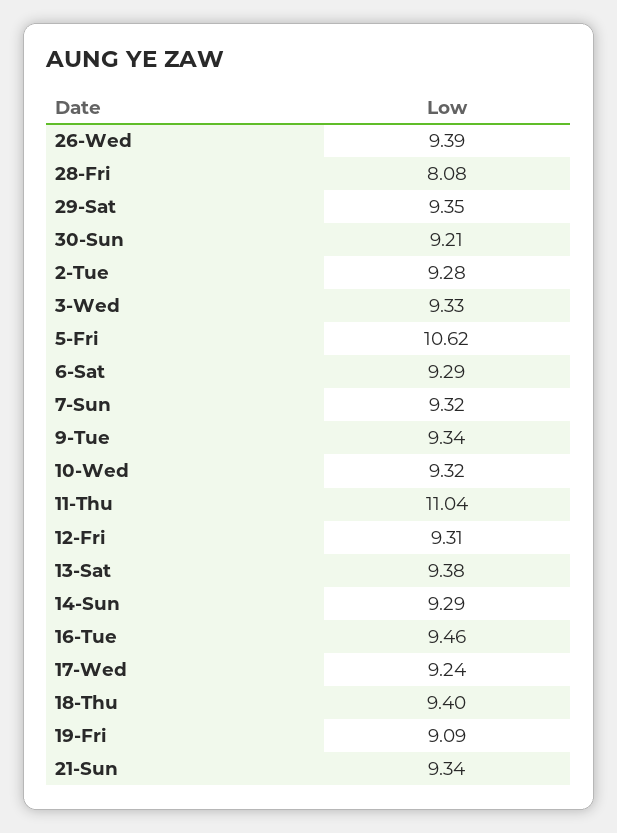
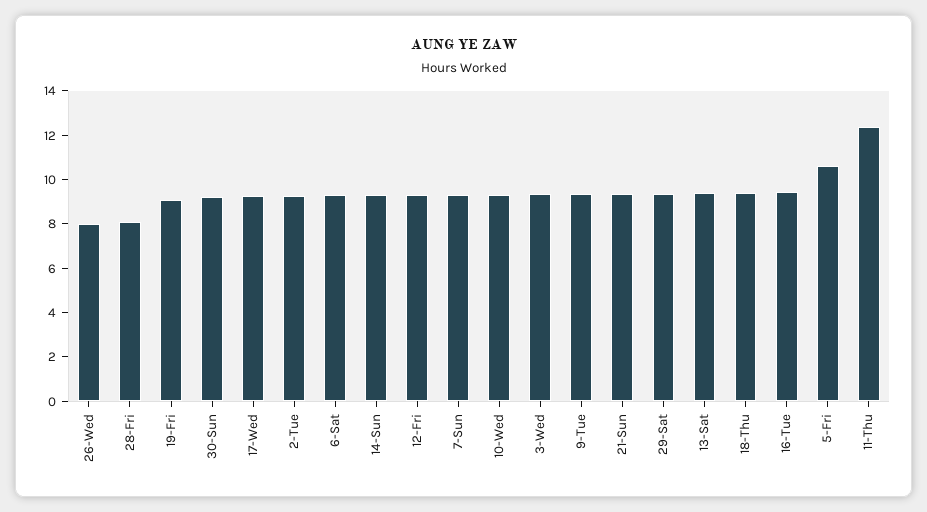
  {
-   "26-Wed": 9.39,
+   "26-Wed": 8,
    "28-Fri": 8.08,
    "29-Sat": 9.35,
    "30-Sun": 9.21,
    "2-Tue": 9.28,
    "3-Wed": 9.33,
    "5-Fri": 10.62,
    "6-Sat": 9.29,
    "7-Sun": 9.32,
    "9-Tue": 9.34,
    "10-Wed": 9.32,
-   "11-Thu": 11.04,
+   "11-Thu": 12.5,
    "12-Fri": 9.31,
    "13-Sat": 9.38,
    "14-Sun": 9.29,
    "16-Tue": 9.46,
    "17-Wed": 9.24,
    "18-Thu": 9.4,
    "19-Fri": 9.09,
    "21-Sun": 9.34
  }

